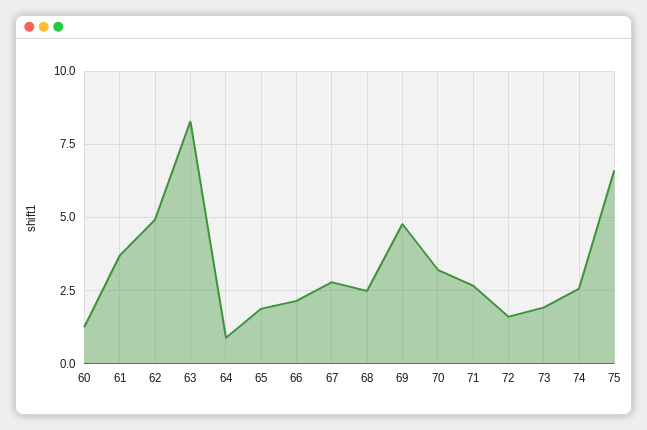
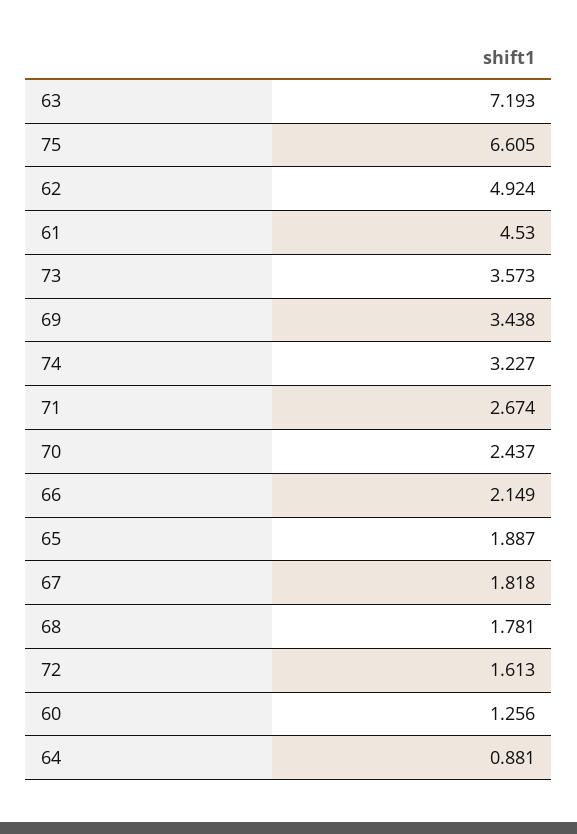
  {
    "60": 1.256,
-   "61": 3.75,
+   "61": 4.53,
    "62": 4.924,
-   "63": 8.25,
+   "63": 7.193,
    "64": 0.881,
    "65": 1.887,
    "66": 2.149,
-   "67": 2.75,
+   "67": 1.818,
-   "68": 2.5,
+   "68": 1.781,
-   "69": 4.75,
+   "69": 3.438,
-   "70": 3.25,
+   "70": 2.437,
    "71": 2.674,
    "72": 1.613,
-   "73": 2,
+   "73": 3.573,
-   "74": 2.5,
+   "74": 3.227,
    "75": 6.605
  }

